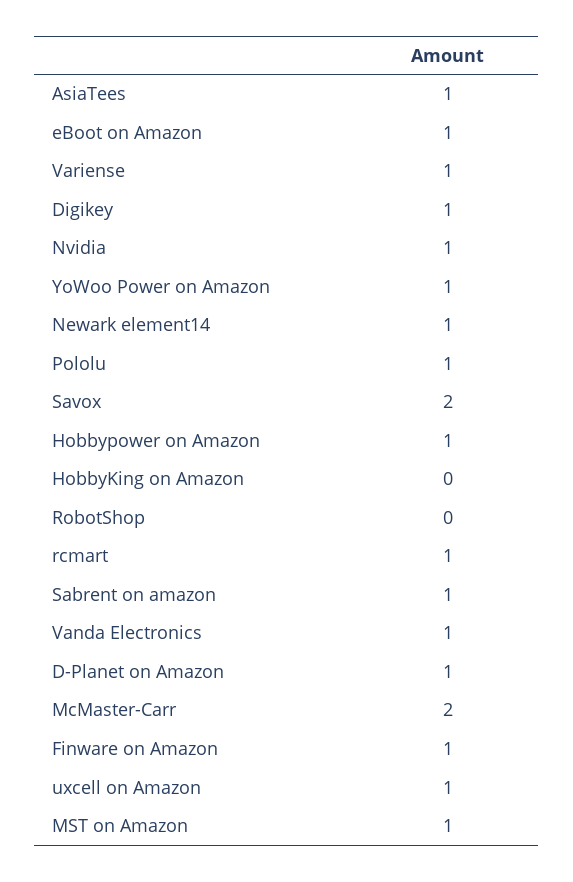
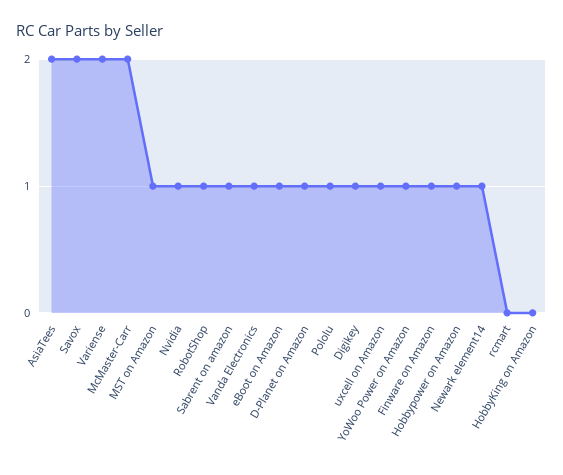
  {
-   "AsiaTees": 1,
+   "AsiaTees": 2,
    "eBoot on Amazon": 1,
-   "Variense": 1,
+   "Variense": 2,
    "Digikey": 1,
    "Nvidia": 1,
    "YoWoo Power on Amazon": 1,
    "Newark element14": 1,
    "Pololu": 1,
    "Savox": 2,
    "Hobbypower on Amazon": 1,
    "HobbyKing on Amazon": 0,
-   "RobotShop": 0,
+   "RobotShop": 1,
-   "rcmart": 1,
+   "rcmart": 0,
    "Sabrent on amazon": 1,
    "Vanda Electronics": 1,
    "D-Planet on Amazon": 1,
    "McMaster-Carr": 2,
    "Finware on Amazon": 1,
    "uxcell on Amazon": 1,
    "MST on Amazon": 1
  }

